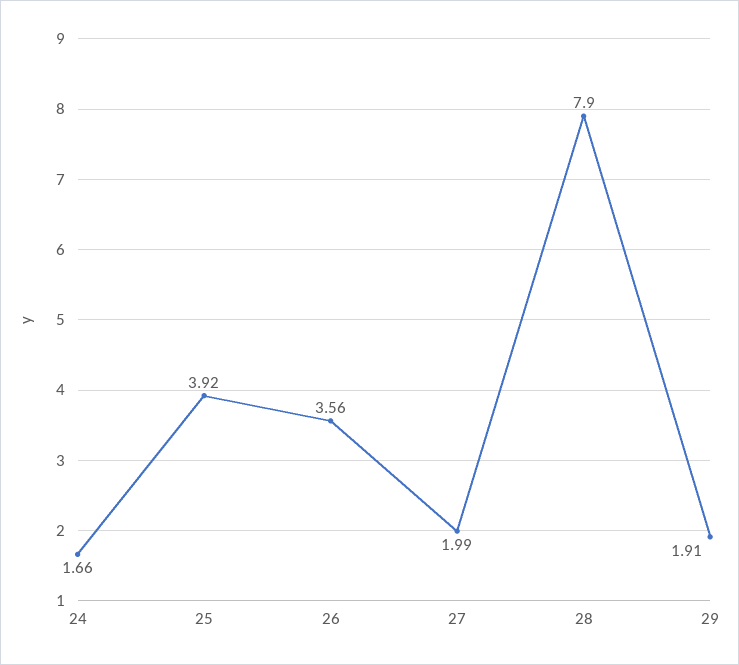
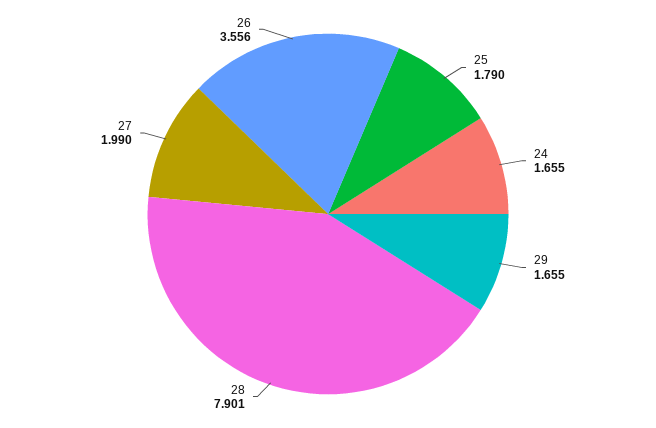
  {
    "24": 1.655,
-   "25": 3.92,
+   "25": 1.79,
    "26": 3.556,
    "27": 1.99,
    "28": 7.901,
-   "29": 1.91
+   "29": 1.655
  }

